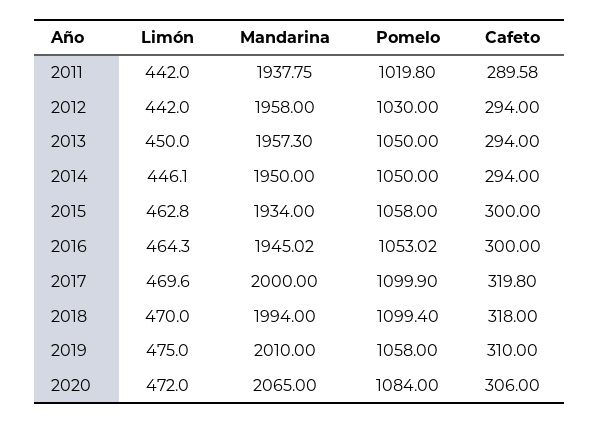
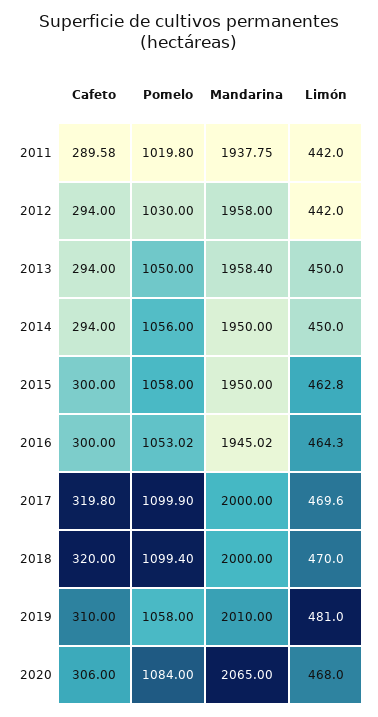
  {
    "Limón": {
      "2011": 442,
      "2012": 442,
      "2013": 450,
-     "2014": 446.1,
+     "2014": 450,
      "2015": 462.8,
      "2016": 464.3,
      "2017": 469.6,
      "2018": 470,
-     "2019": 475,
+     "2019": 481,
-     "2020": 472
+     "2020": 468
    },
    "Mandarina": {
      "2011": 1937.75,
      "2012": 1958,
-     "2013": 1957.3,
+     "2013": 1958.4,
      "2014": 1950,
-     "2015": 1934,
+     "2015": 1950,
      "2016": 1945.02,
      "2017": 2000,
-     "2018": 1994,
+     "2018": 2000,
      "2019": 2010,
      "2020": 2065
    },
    "Pomelo": {
      "2011": 1019.8,
      "2012": 1030,
      "2013": 1050,
-     "2014": 1050,
+     "2014": 1056,
      "2015": 1058,
      "2016": 1053.02,
      "2017": 1099.9,
      "2018": 1099.4,
      "2019": 1058,
      "2020": 1084
    },
    "Cafeto": {
      "2011": 289.58,
      "2012": 294,
      "2013": 294,
      "2014": 294,
      "2015": 300,
      "2016": 300,
      "2017": 319.8,
-     "2018": 318,
+     "2018": 320,
      "2019": 310,
      "2020": 306
    }
  }

